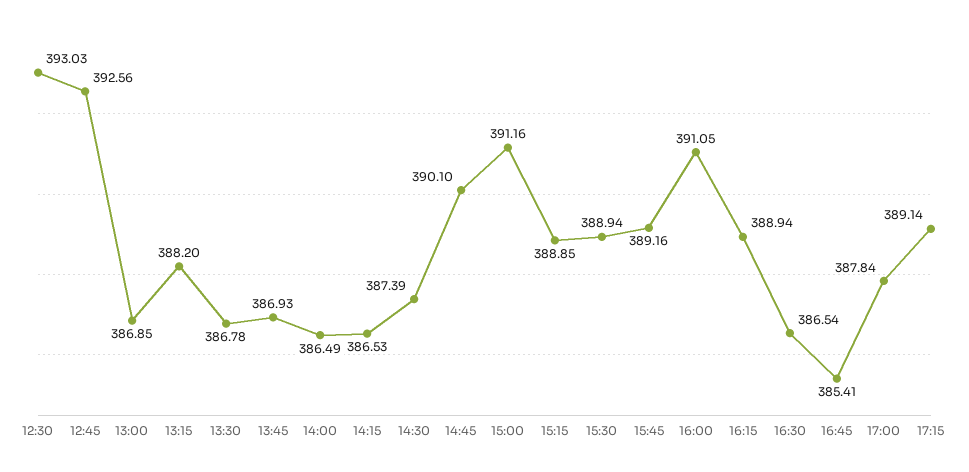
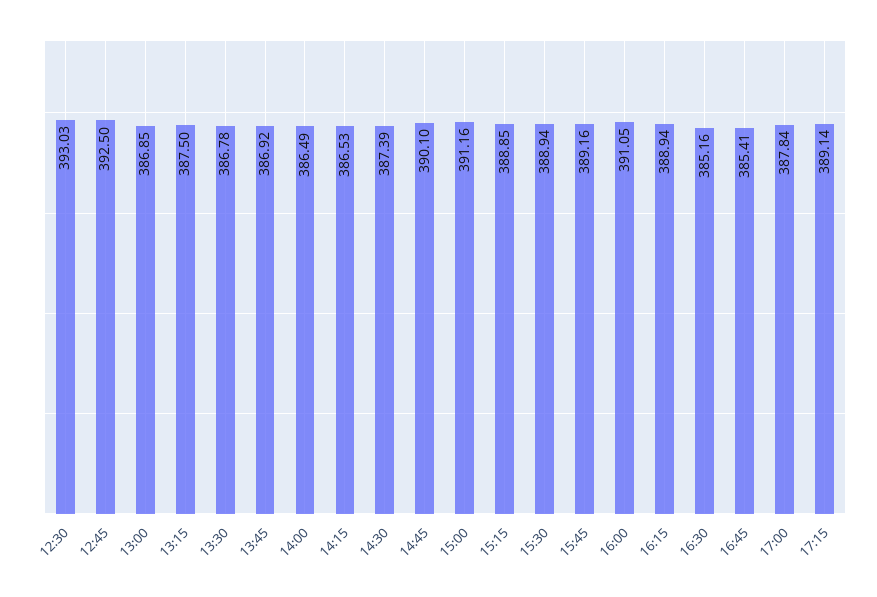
  {
    "12:30": 393.03,
-   "12:45": 392.56,
+   "12:45": 392.5,
    "13:00": 386.85,
-   "13:15": 388.2,
+   "13:15": 387.5,
    "13:30": 386.78,
-   "13:45": 386.93,
+   "13:45": 386.92,
    "14:00": 386.49,
    "14:15": 386.53,
    "14:30": 387.39,
    "14:45": 390.1,
    "15:00": 391.16,
    "15:15": 388.85,
    "15:30": 388.94,
    "15:45": 389.16,
    "16:00": 391.05,
    "16:15": 388.94,
-   "16:30": 386.54,
+   "16:30": 385.16,
    "16:45": 385.41,
    "17:00": 387.84,
    "17:15": 389.14
  }

